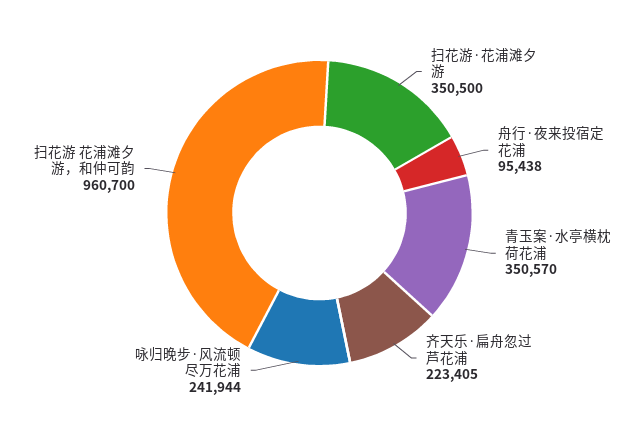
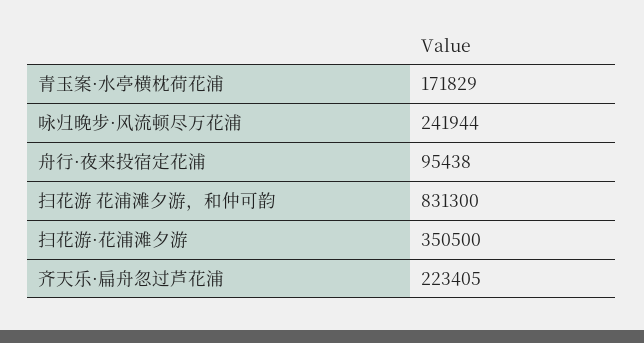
  {
    "扫花游·花浦滩夕游": 350500,
    "舟行·夜来投宿定花浦": 95438,
-   "青玉案·水亭横枕荷花浦": 350570,
+   "青玉案·水亭横枕荷花浦": 171829,
    "齐天乐·扁舟忽过芦花浦": 223405,
    "咏归晚步·风流顿尽万花浦": 241944,
-   "扫花游 花浦滩夕游，和仲可韵": 960700
+   "扫花游 花浦滩夕游，和仲可韵": 831300
  }

